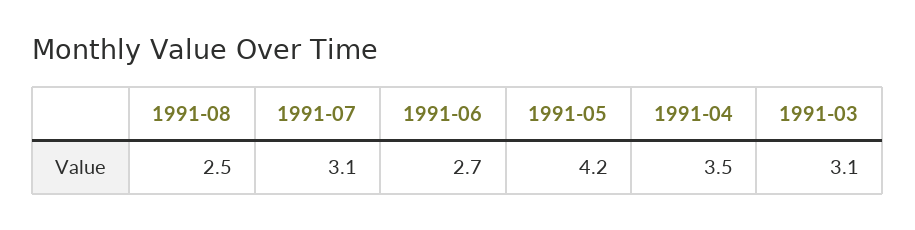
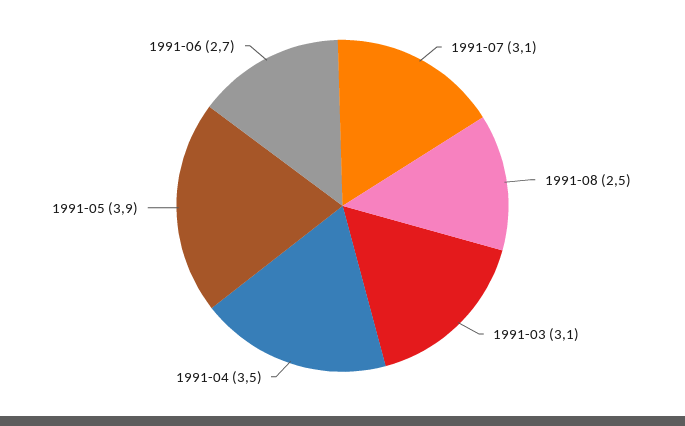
  {
    "1991-08": 2.5,
    "1991-07": 3.1,
    "1991-06": 2.7,
-   "1991-05": 4.2,
+   "1991-05": 3.9,
    "1991-04": 3.5,
    "1991-03": 3.1
  }

